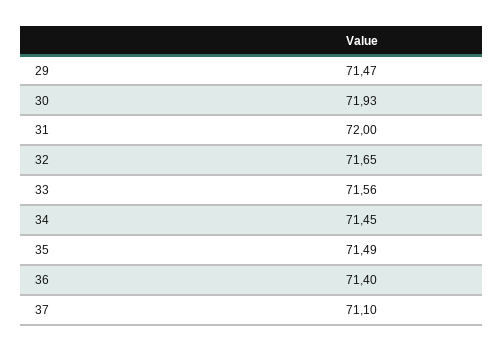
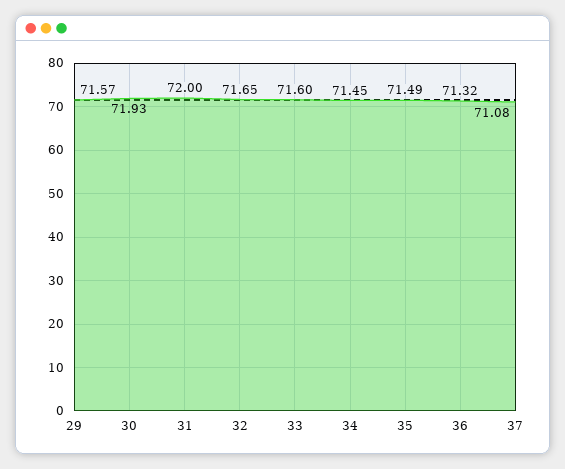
  {
-   "29": 71.47,
+   "29": 71.57,
    "30": 71.93,
    "31": 72,
    "32": 71.65,
-   "33": 71.56,
+   "33": 71.6,
    "34": 71.45,
    "35": 71.49,
-   "36": 71.4,
+   "36": 71.32,
-   "37": 71.1
+   "37": 71.08
  }

